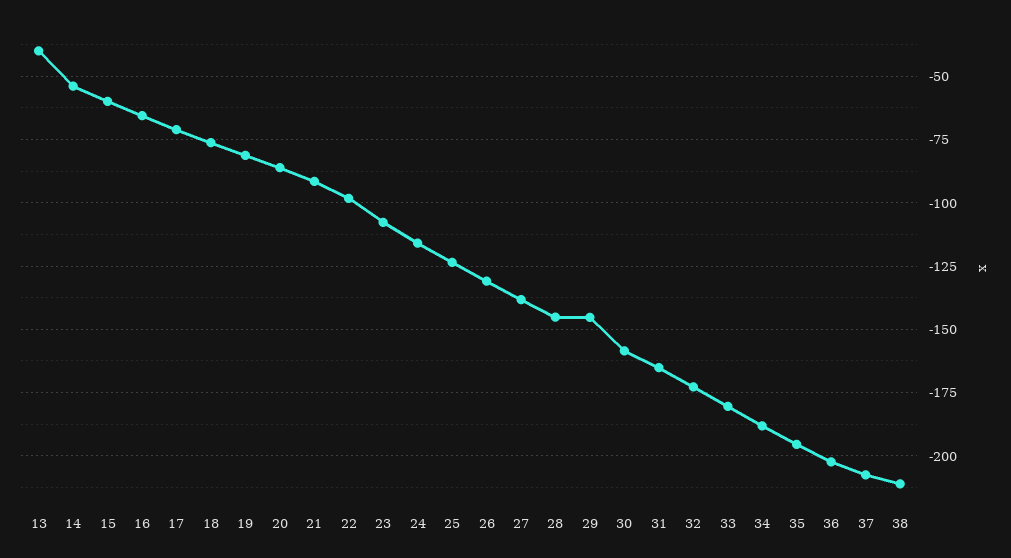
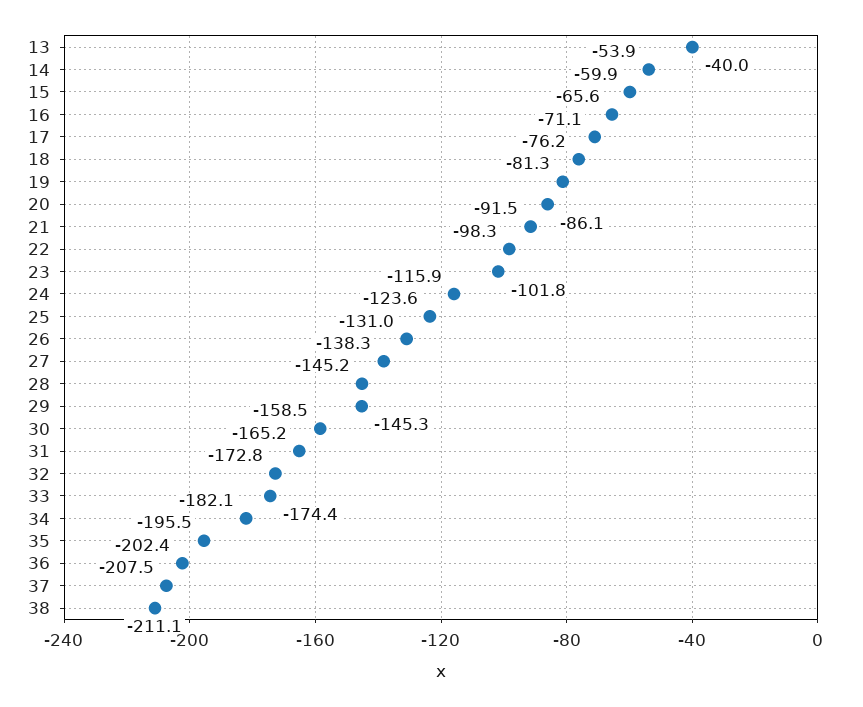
  {
    "13": -40,
    "14": -53.9,
    "15": -59.9,
    "16": -65.6,
    "17": -71.1,
    "18": -76.2,
    "19": -81.3,
    "20": -86.1,
    "21": -91.5,
    "22": -98.3,
-   "23": -107.5,
+   "23": -101.8,
    "24": -115.9,
    "25": -123.6,
    "26": -131,
    "27": -138.3,
    "28": -145.2,
    "29": -145.3,
    "30": -158.5,
    "31": -165.2,
    "32": -172.8,
-   "33": -180,
+   "33": -174.4,
-   "34": -187.5,
+   "34": -182.1,
    "35": -195.5,
    "36": -202.4,
    "37": -207.5,
    "38": -211.1
  }

